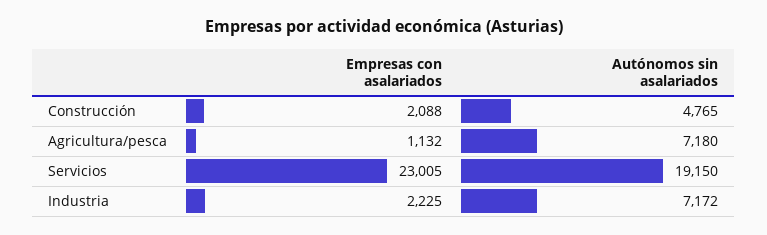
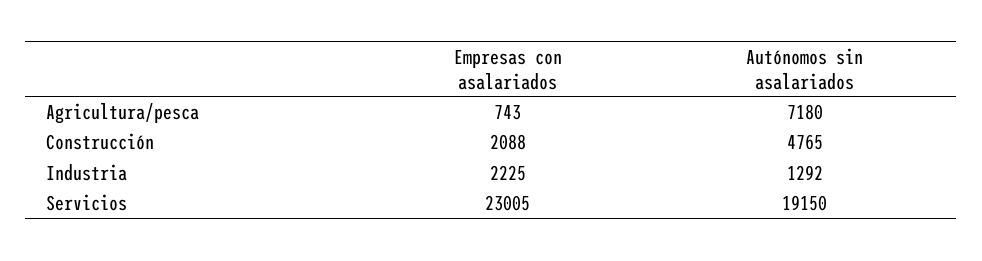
  {
    "Empresas con asalariados": {
      "Construcción": 2088,
-     "Agricultura/pesca": 1132,
+     "Agricultura/pesca": 743,
      "Servicios": 23005,
      "Industria": 2225
    },
    "Autónomos sin asalariados": {
      "Construcción": 4765,
      "Agricultura/pesca": 7180,
      "Servicios": 19150,
-     "Industria": 7172
+     "Industria": 1292
    }
  }

